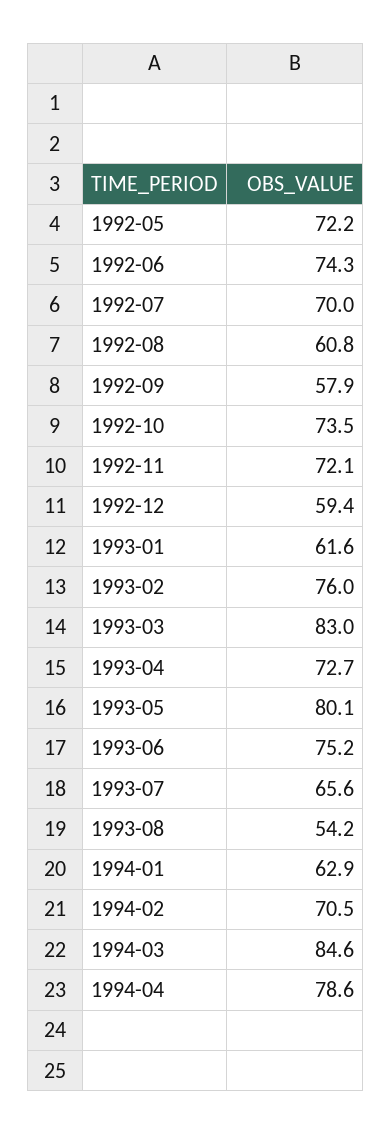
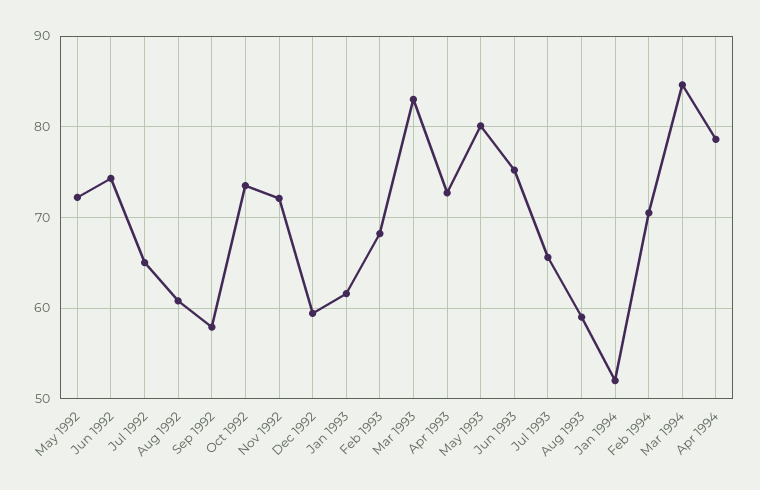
  {
    "1992-05": 72.2,
    "1992-06": 74.3,
-   "1992-07": 70,
+   "1992-07": 65,
    "1992-08": 60.8,
    "1992-09": 57.9,
    "1992-10": 73.5,
    "1992-11": 72.1,
    "1992-12": 59.4,
    "1993-01": 61.6,
-   "1993-02": 76,
+   "1993-02": 68,
    "1993-03": 83,
    "1993-04": 72.7,
    "1993-05": 80.1,
    "1993-06": 75.2,
    "1993-07": 65.6,
-   "1993-08": 54.2,
+   "1993-08": 59,
-   "1994-01": 62.9,
+   "1994-01": 52,
    "1994-02": 70.5,
    "1994-03": 84.6,
    "1994-04": 78.6
  }

